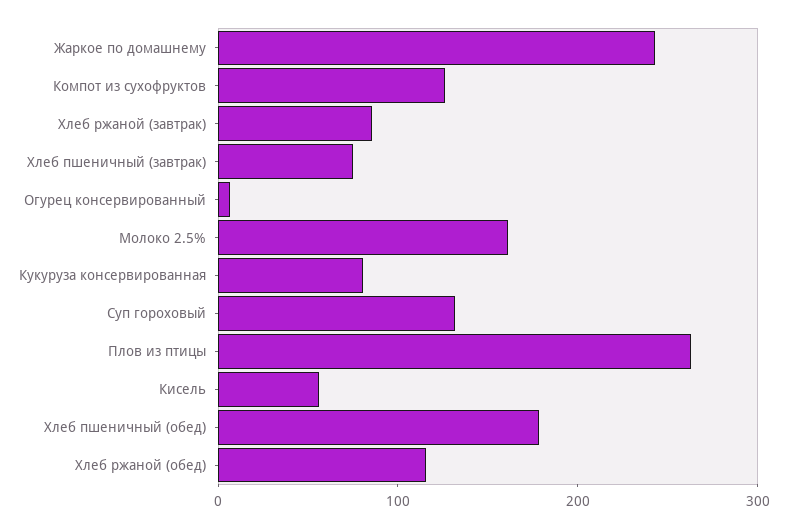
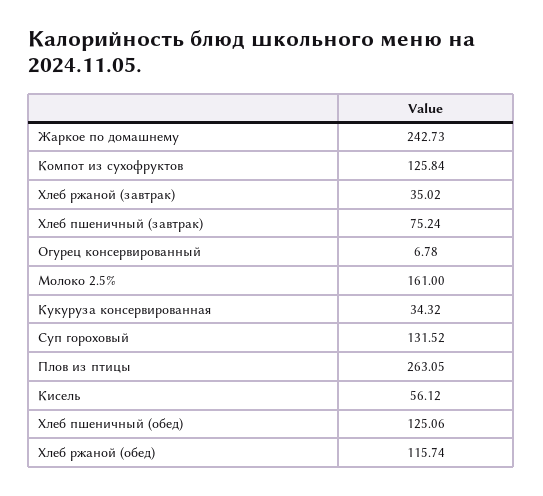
  {
    "Жаркое по домашнему": 242.73,
    "Компот из сухофруктов": 125.84,
-   "Хлеб ржаной (завтрак)": 80,
+   "Хлеб ржаной (завтрак)": 35.02,
    "Хлеб пшеничный (завтрак)": 75.24,
    "Огурец консервированный": 6.78,
    "Молоко 2.5%": 161,
-   "Кукуруза консервированная": 80,
+   "Кукуруза консервированная": 34.32,
    "Суп гороховый": 131.52,
    "Плов из птицы": 263.05,
    "Кисель": 56.12,
-   "Хлеб пшеничный (обед)": 180,
+   "Хлеб пшеничный (обед)": 125.06,
    "Хлеб ржаной (обед)": 115.74
  }

